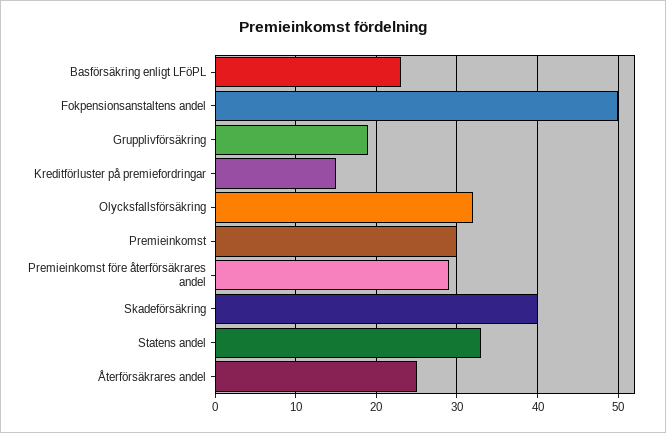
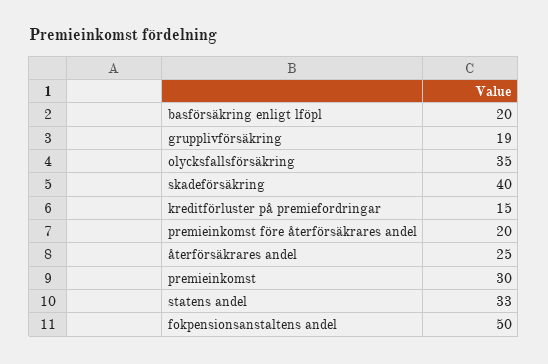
  {
-   "Basförsäkring enligt LFöPL": 23,
+   "Basförsäkring enligt LFöPL": 20,
    "Fokpensionsanstaltens andel": 50,
    "Grupplivförsäkring": 19,
    "Kreditförluster på premiefordringar": 15,
-   "Olycksfallsförsäkring": 32,
+   "Olycksfallsförsäkring": 35,
    "Premieinkomst": 30,
-   "Premieinkomst före återförsäkrares andel": 29,
+   "Premieinkomst före återförsäkrares andel": 20,
    "Skadeförsäkring": 40,
    "Statens andel": 33,
    "Återförsäkrares andel": 25
  }

